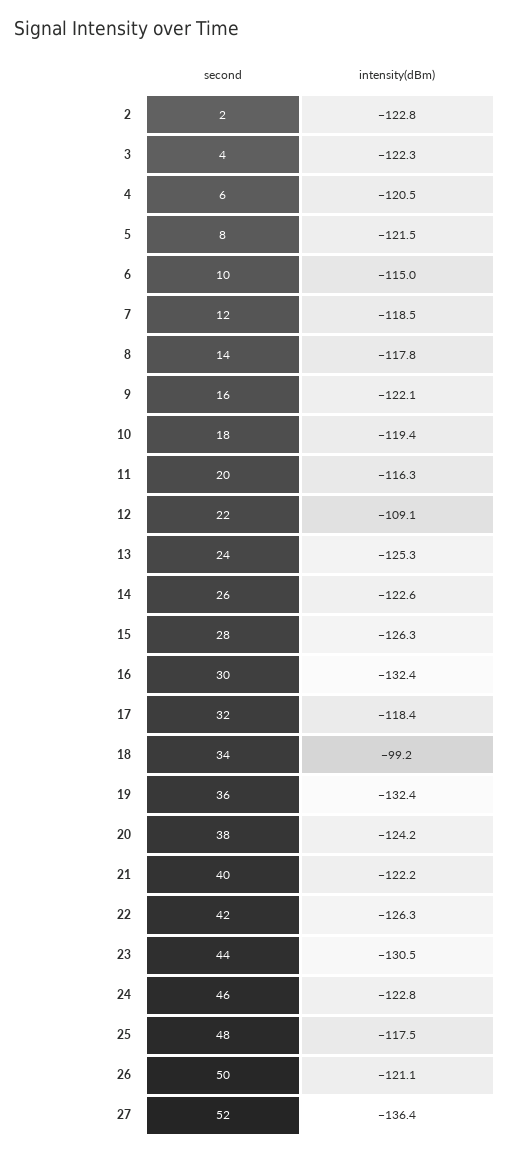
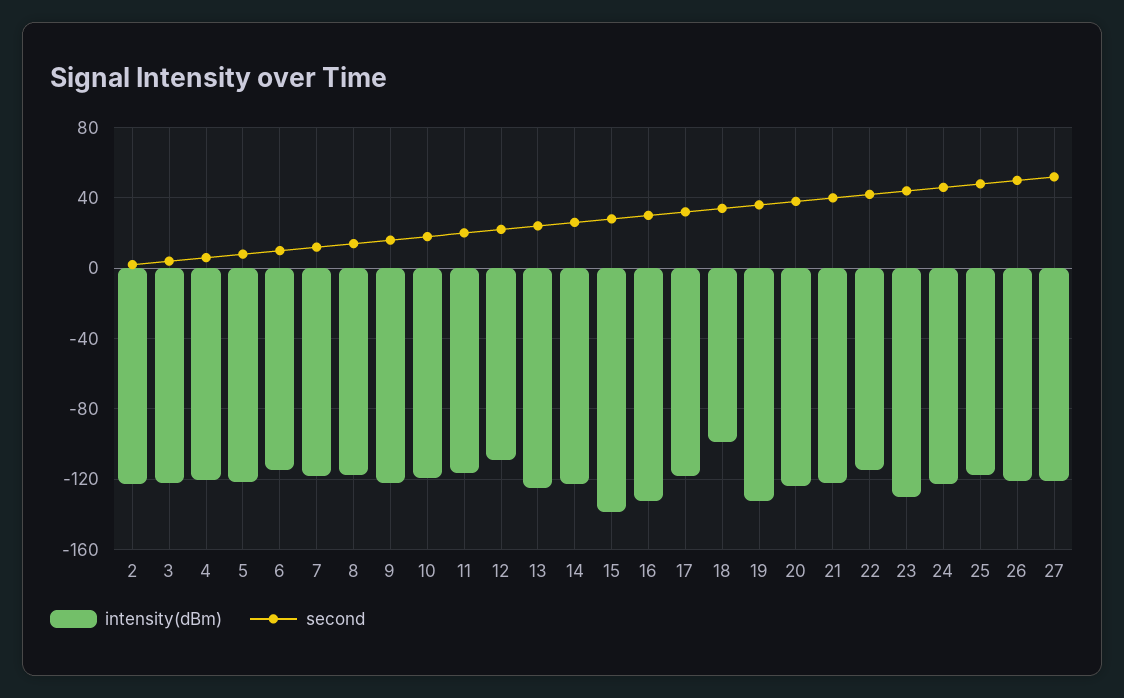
  {
    "second": {
      "2": 2,
      "3": 4,
      "4": 6,
      "5": 8,
      "6": 10,
      "7": 12,
      "8": 14,
      "9": 16,
      "10": 18,
      "11": 20,
      "12": 22,
      "13": 24,
      "14": 26,
      "15": 28,
      "16": 30,
      "17": 32,
      "18": 34,
      "19": 36,
      "20": 38,
      "21": 40,
      "22": 42,
      "23": 44,
      "24": 46,
      "25": 48,
      "26": 50,
      "27": 52
    },
    "intensity(dBm)": {
      "2": -122.8,
      "3": -122.3,
      "4": -120.5,
      "5": -121.5,
      "6": -115,
      "7": -118.5,
      "8": -117.8,
      "9": -122.1,
      "10": -119.4,
      "11": -116.3,
      "12": -109.1,
      "13": -125.3,
      "14": -122.6,
-     "15": -126.3,
+     "15": -140,
      "16": -132.4,
      "17": -118.4,
      "18": -99.2,
      "19": -132.4,
      "20": -124.2,
      "21": -122.2,
-     "22": -126.3,
+     "22": -115,
      "23": -130.5,
      "24": -122.8,
      "25": -117.5,
      "26": -121.1,
-     "27": -136.4
+     "27": -120
    }
  }

